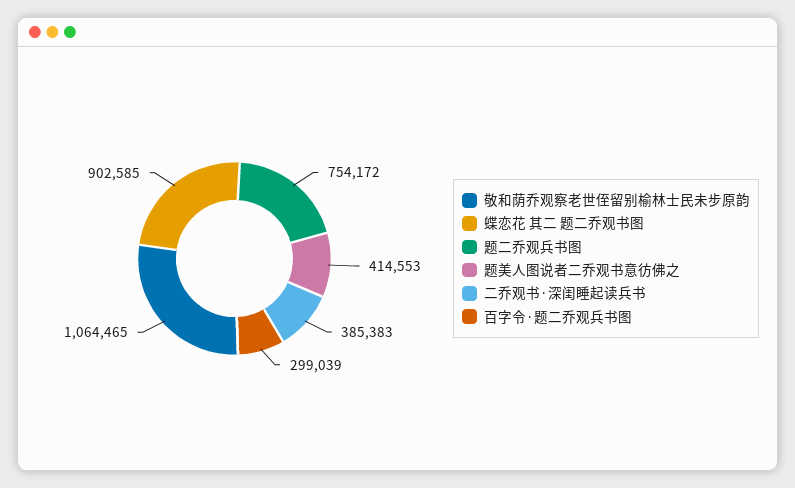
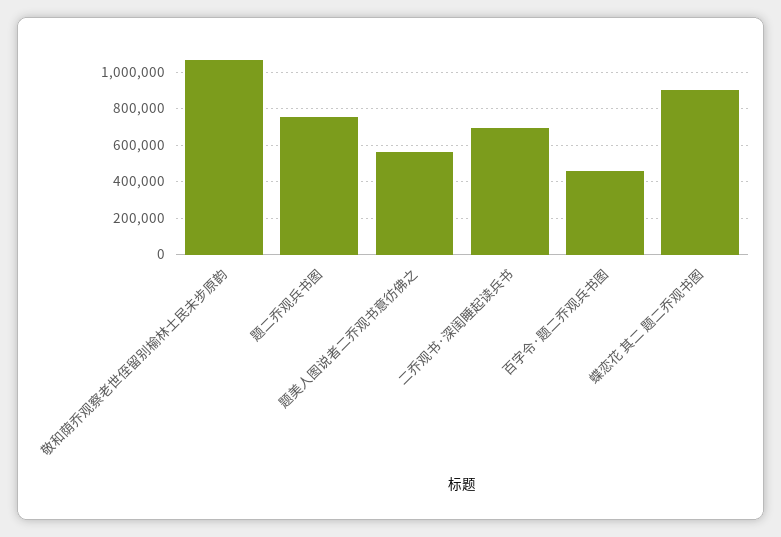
  {
    "敬和荫乔观察老世侄留别榆林士民未步原韵": 1064465,
    "蝶恋花 其二 题二乔观书图": 902585,
    "题二乔观兵书图": 754172,
-   "题美人图说者二乔观书意彷佛之": 414553,
+   "题美人图说者二乔观书意彷佛之": 550000,
-   "二乔观书·深闺睡起读兵书": 385383,
+   "二乔观书·深闺睡起读兵书": 700000,
-   "百字令·题二乔观兵书图": 299039
+   "百字令·题二乔观兵书图": 450000
  }

